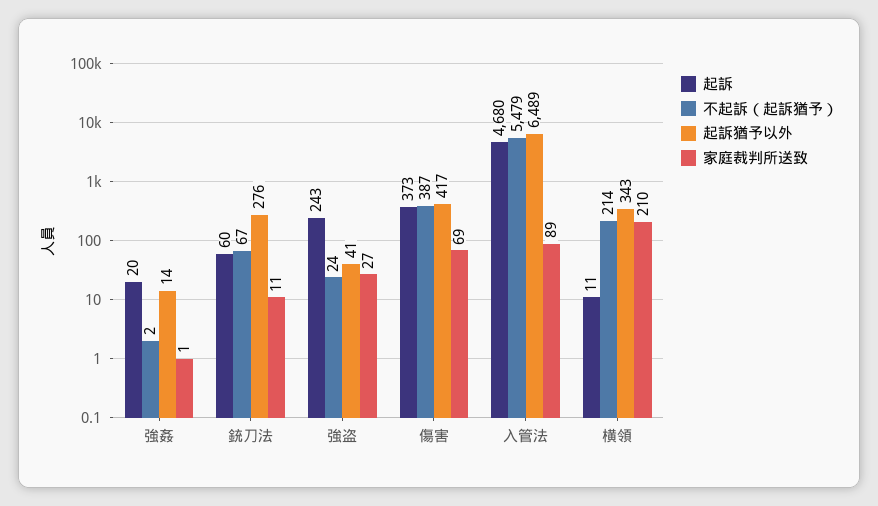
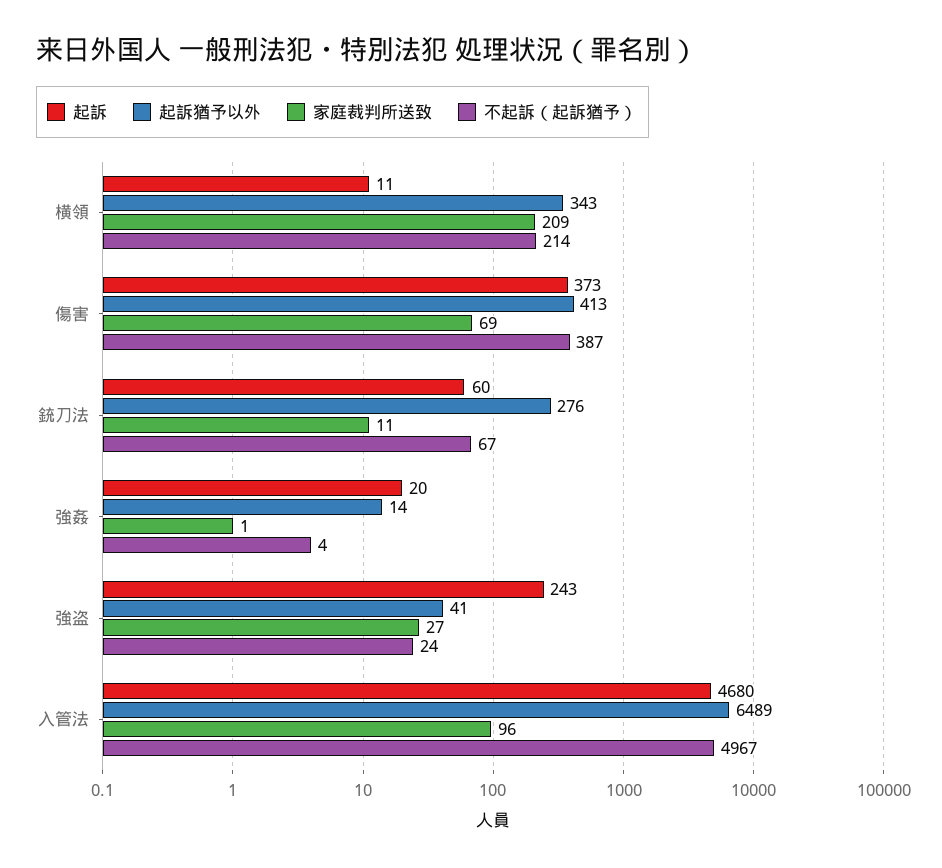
  {
    "起訴": {
      "強姦": 20,
      "銃刀法": 60,
      "強盗": 243,
      "傷害": 373,
      "入管法": 4680,
      "横領": 11
    },
    "不起訴（起訴猶予）": {
-     "強姦": 2,
+     "強姦": 4,
      "銃刀法": 67,
      "強盗": 24,
      "傷害": 387,
-     "入管法": 5479,
+     "入管法": 4967,
      "横領": 214
    },
    "起訴猶予以外": {
      "強姦": 14,
      "銃刀法": 276,
      "強盗": 41,
-     "傷害": 417,
+     "傷害": 413,
      "入管法": 6489,
      "横領": 343
    },
    "家庭裁判所送致": {
      "強姦": 1,
      "銃刀法": 11,
      "強盗": 27,
      "傷害": 69,
-     "入管法": 89,
+     "入管法": 96,
-     "横領": 210
+     "横領": 209
    }
  }

